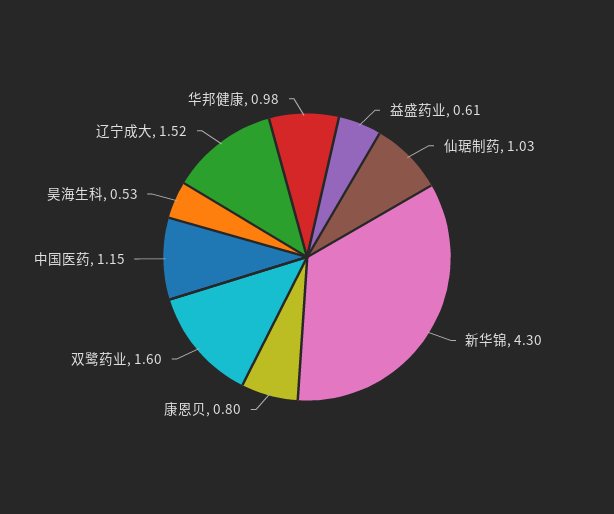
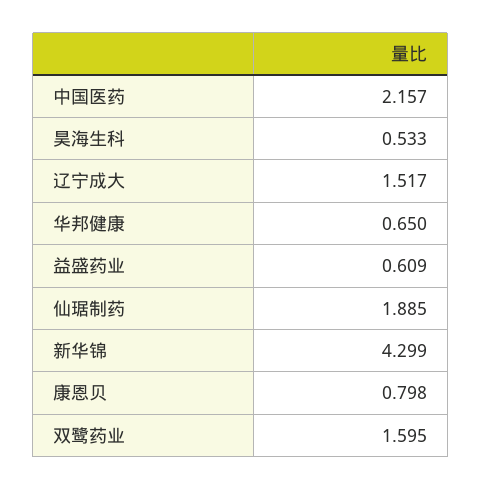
  {
    "益盛药业": 0.609,
-   "仙琚制药": 1.03,
+   "仙琚制药": 1.885,
    "新华锦": 4.299,
    "康恩贝": 0.798,
    "双鹭药业": 1.595,
-   "中国医药": 1.15,
+   "中国医药": 2.157,
    "昊海生科": 0.533,
    "辽宁成大": 1.517,
-   "华邦健康": 0.98
+   "华邦健康": 0.65
  }

